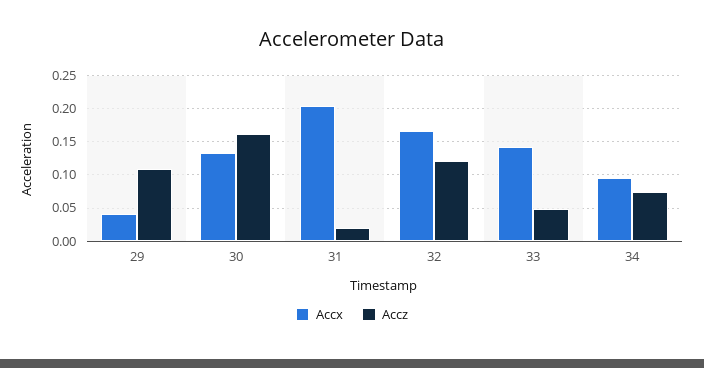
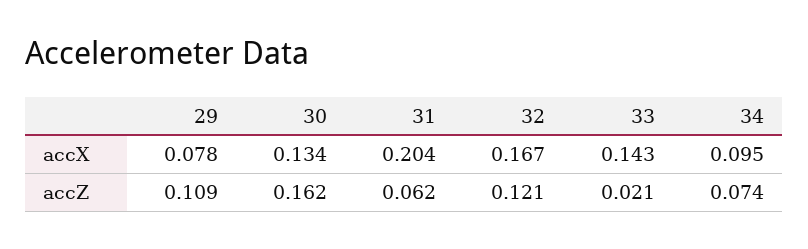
  {
    "Accx": {
-     "29": 0.04,
+     "29": 0.078,
      "30": 0.134,
      "31": 0.204,
      "32": 0.167,
      "33": 0.143,
      "34": 0.095
    },
    "Accz": {
      "29": 0.109,
      "30": 0.162,
-     "31": 0.02,
+     "31": 0.062,
      "32": 0.121,
-     "33": 0.05,
+     "33": 0.021,
      "34": 0.074
    }
  }

